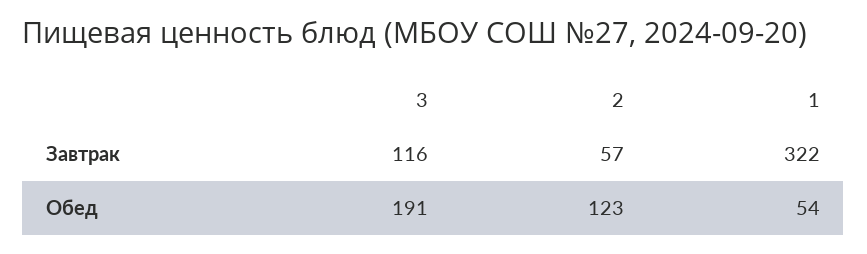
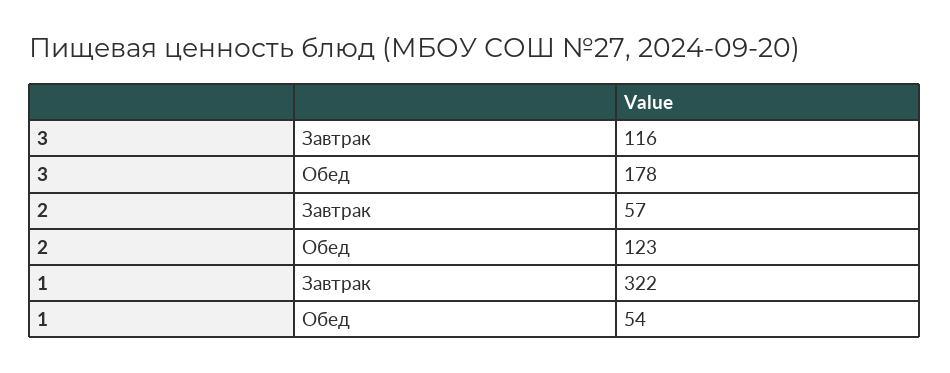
  {
    "3": {
      "Завтрак": 116,
-     "Обед": 191
+     "Обед": 178
    },
    "2": {
      "Завтрак": 57,
      "Обед": 123
    },
    "1": {
      "Завтрак": 322,
      "Обед": 54
    }
  }

